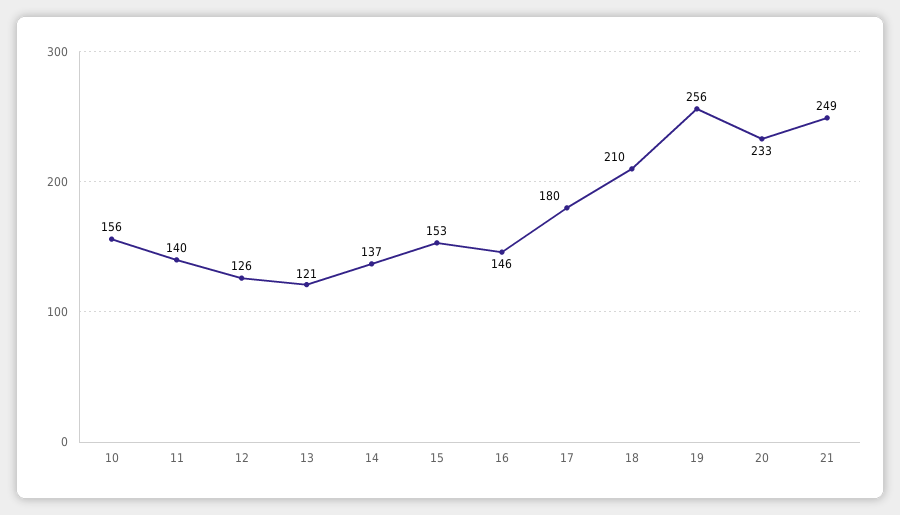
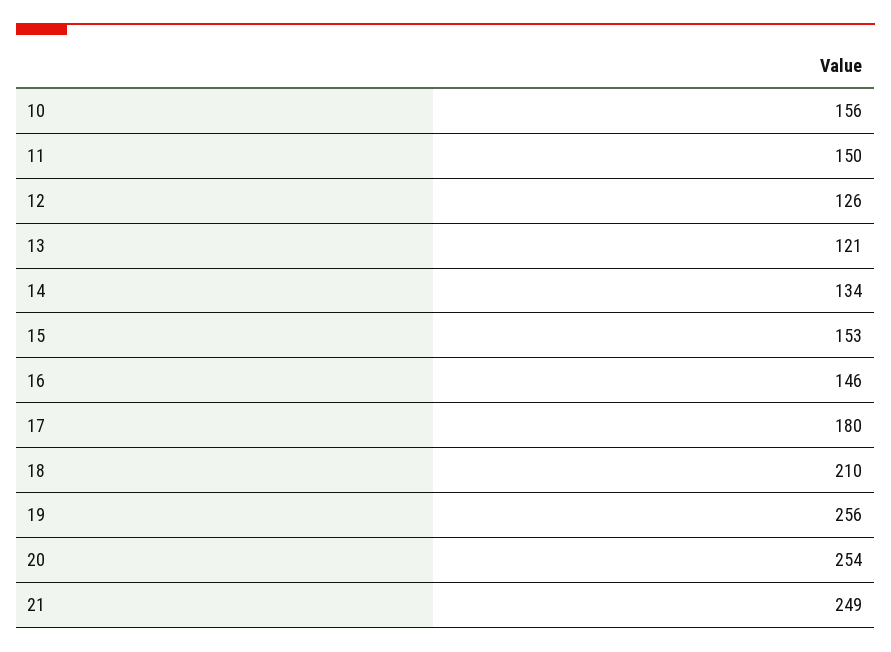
  {
    "10": 156,
-   "11": 140,
+   "11": 150,
    "12": 126,
    "13": 121,
-   "14": 137,
+   "14": 134,
    "15": 153,
    "16": 146,
    "17": 180,
    "18": 210,
    "19": 256,
-   "20": 233,
+   "20": 254,
    "21": 249
  }

